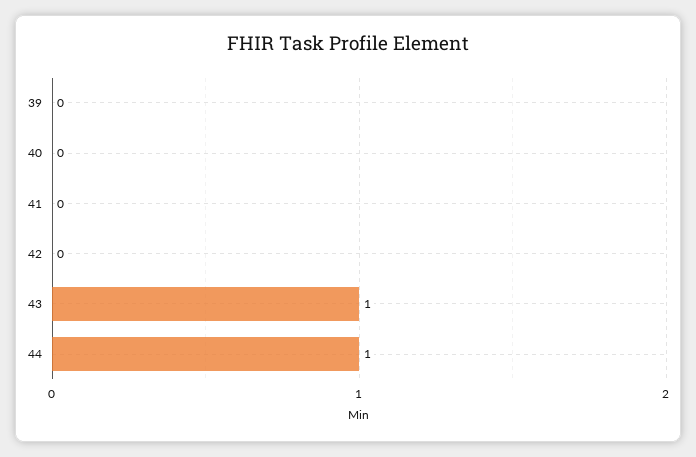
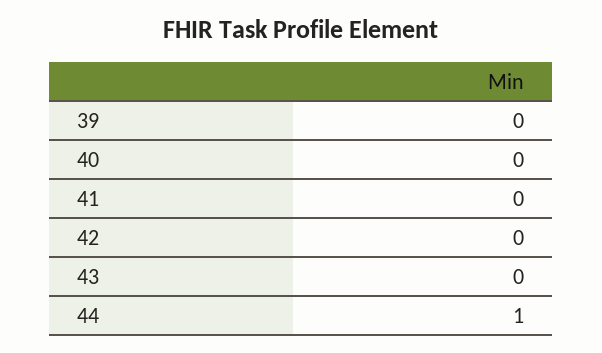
  {
    "39": 0,
    "40": 0,
    "41": 0,
    "42": 0,
-   "43": 1,
+   "43": 0,
    "44": 1
  }

